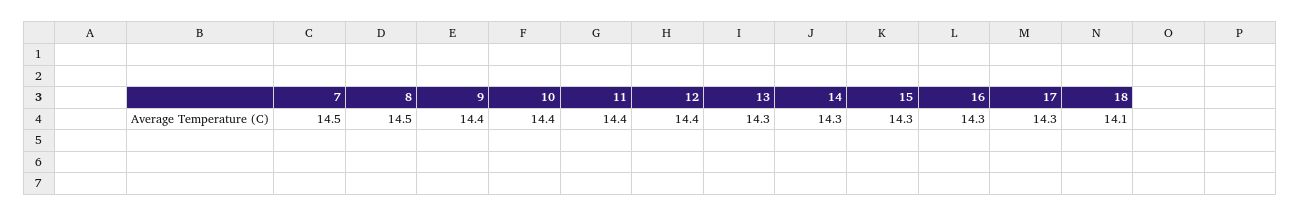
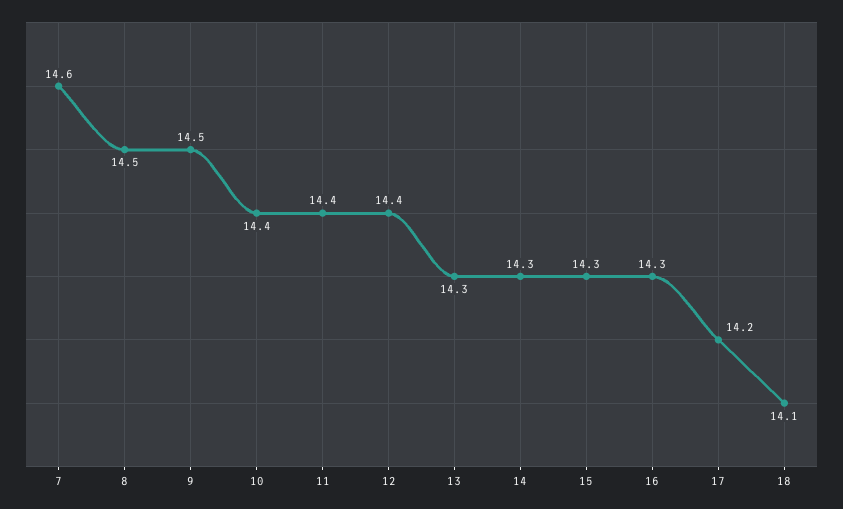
  {
-   "7": 14.5,
+   "7": 14.6,
    "8": 14.5,
-   "9": 14.4,
+   "9": 14.5,
    "10": 14.4,
    "11": 14.4,
    "12": 14.4,
    "13": 14.3,
    "14": 14.3,
    "15": 14.3,
    "16": 14.3,
-   "17": 14.3,
+   "17": 14.2,
    "18": 14.1
  }

